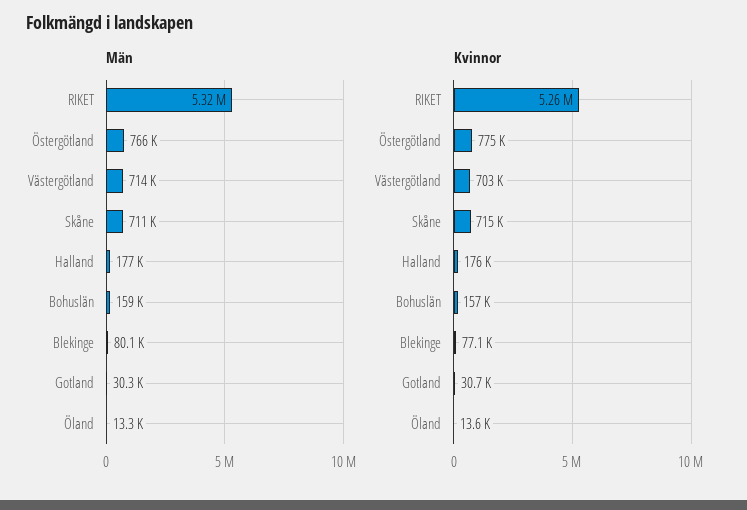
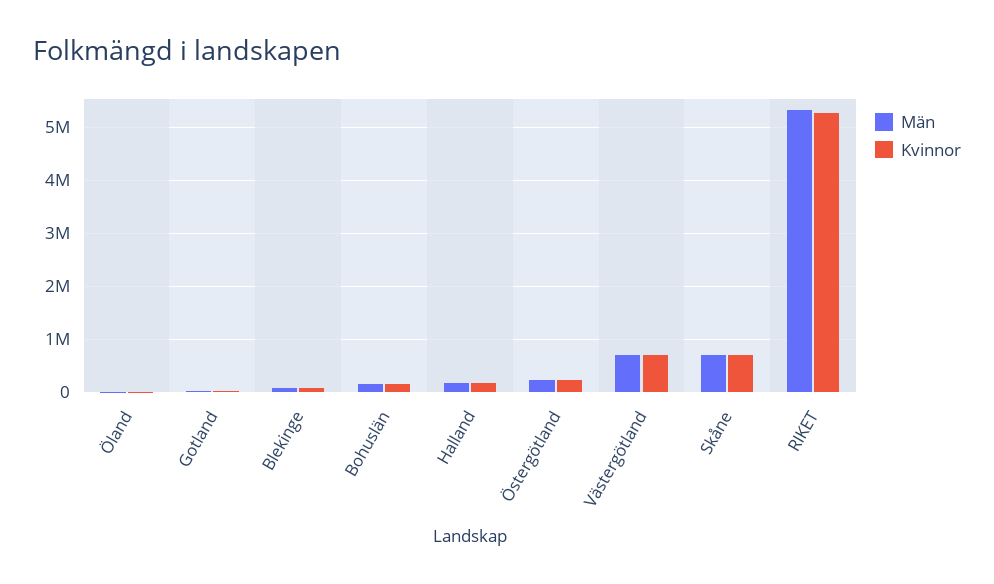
  {
    "Män": {
      "RIKET": 5320000,
-     "Östergötland": 766000,
+     "Östergötland": 200000,
      "Västergötland": 714000,
      "Skåne": 711000,
      "Halland": 177000,
      "Bohuslän": 159000,
      "Blekinge": 80100,
      "Gotland": 30300,
      "Öland": 13300
    },
    "Kvinnor": {
      "RIKET": 5260000,
-     "Östergötland": 775000,
+     "Östergötland": 200000,
      "Västergötland": 703000,
      "Skåne": 715000,
      "Halland": 176000,
      "Bohuslän": 157000,
      "Blekinge": 77100,
      "Gotland": 30700,
      "Öland": 13600
    }
  }

